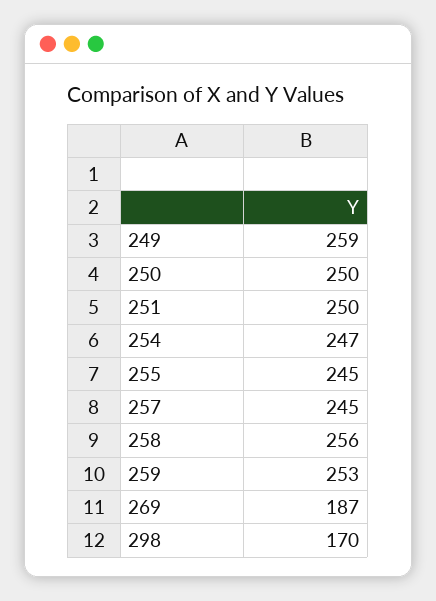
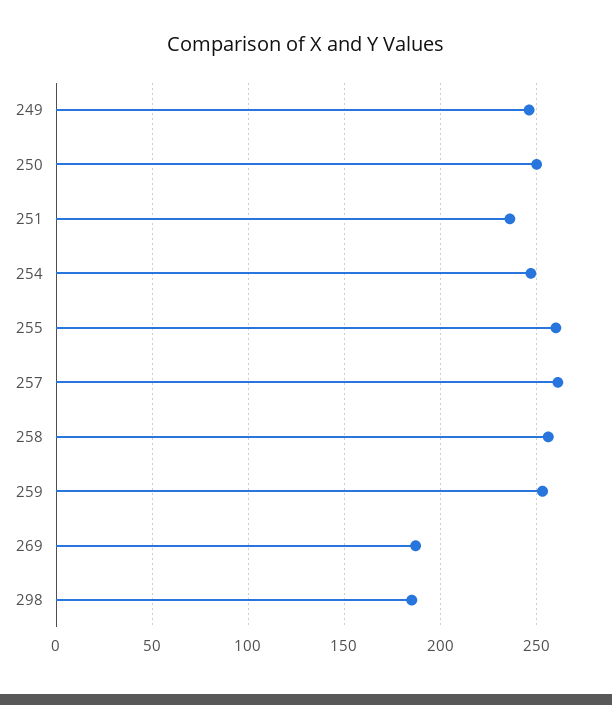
  {
-   "249": 259,
+   "249": 245,
    "250": 250,
-   "251": 250,
+   "251": 235,
    "254": 247,
-   "255": 245,
+   "255": 260,
-   "257": 245,
+   "257": 260,
    "258": 256,
    "259": 253,
    "269": 187,
-   "298": 170
+   "298": 185
  }

